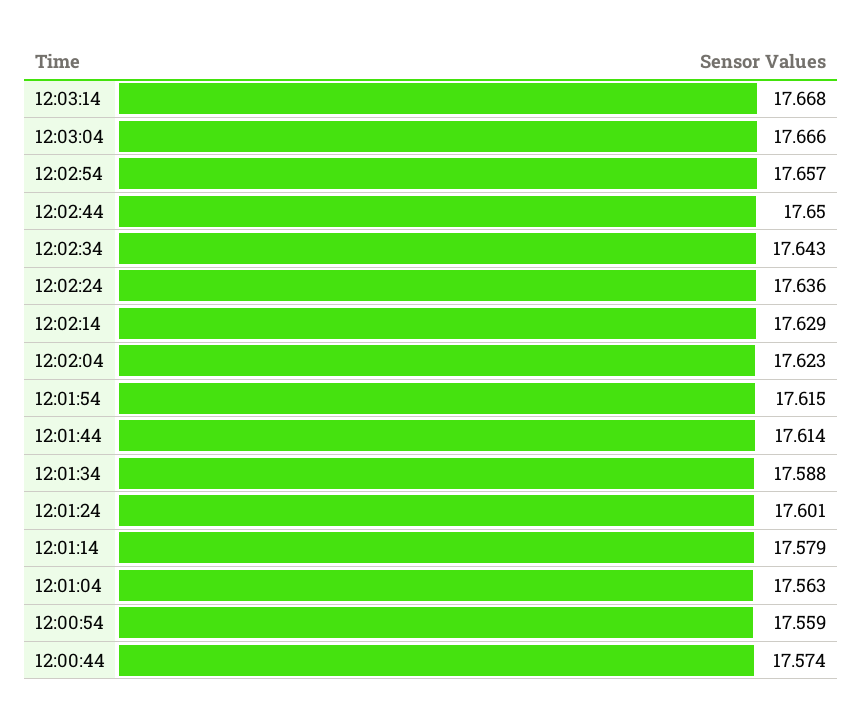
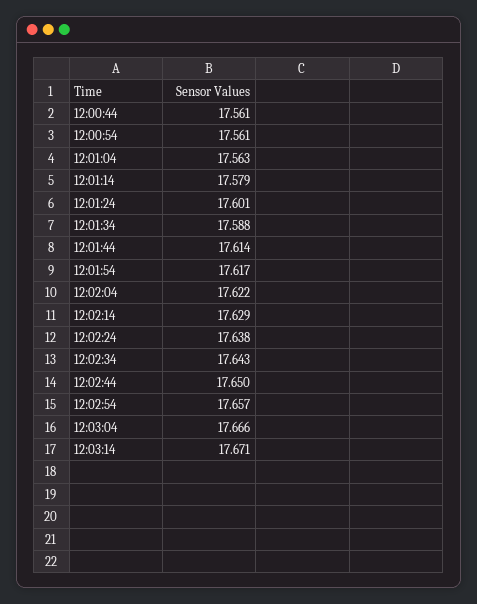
  {
-   "12:03:14": 17.668,
+   "12:03:14": 17.671,
    "12:03:04": 17.666,
    "12:02:54": 17.657,
    "12:02:44": 17.65,
    "12:02:34": 17.643,
-   "12:02:24": 17.636,
+   "12:02:24": 17.638,
    "12:02:14": 17.629,
-   "12:02:04": 17.623,
+   "12:02:04": 17.622,
-   "12:01:54": 17.615,
+   "12:01:54": 17.617,
    "12:01:44": 17.614,
    "12:01:34": 17.588,
    "12:01:24": 17.601,
    "12:01:14": 17.579,
    "12:01:04": 17.563,
-   "12:00:54": 17.559,
+   "12:00:54": 17.561,
-   "12:00:44": 17.574
+   "12:00:44": 17.561
  }

